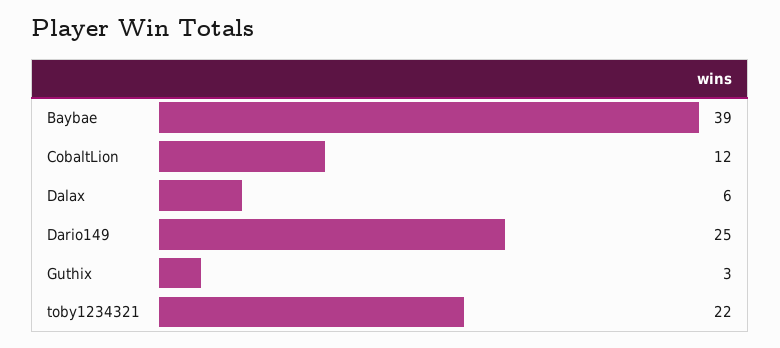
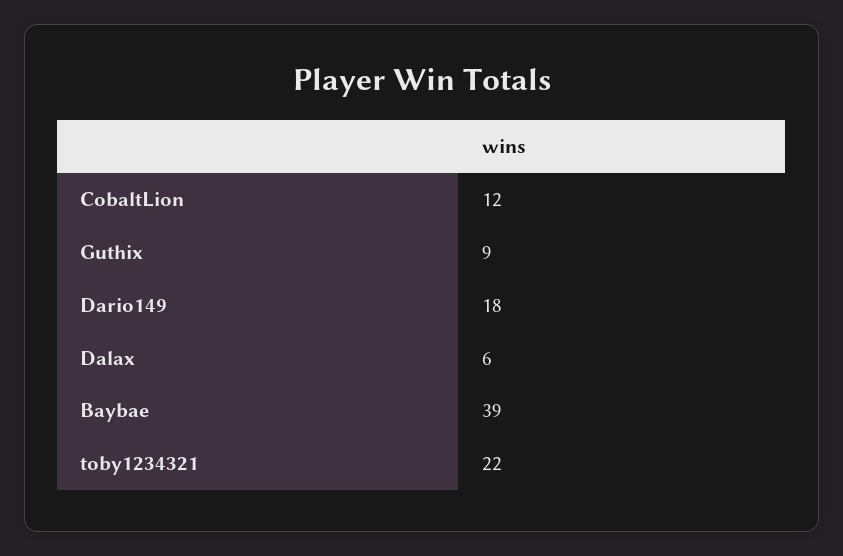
  {
    "Baybae": 39,
    "CobaltLion": 12,
    "Dalax": 6,
-   "Dario149": 25,
+   "Dario149": 18,
-   "Guthix": 3,
+   "Guthix": 9,
    "toby1234321": 22
  }

